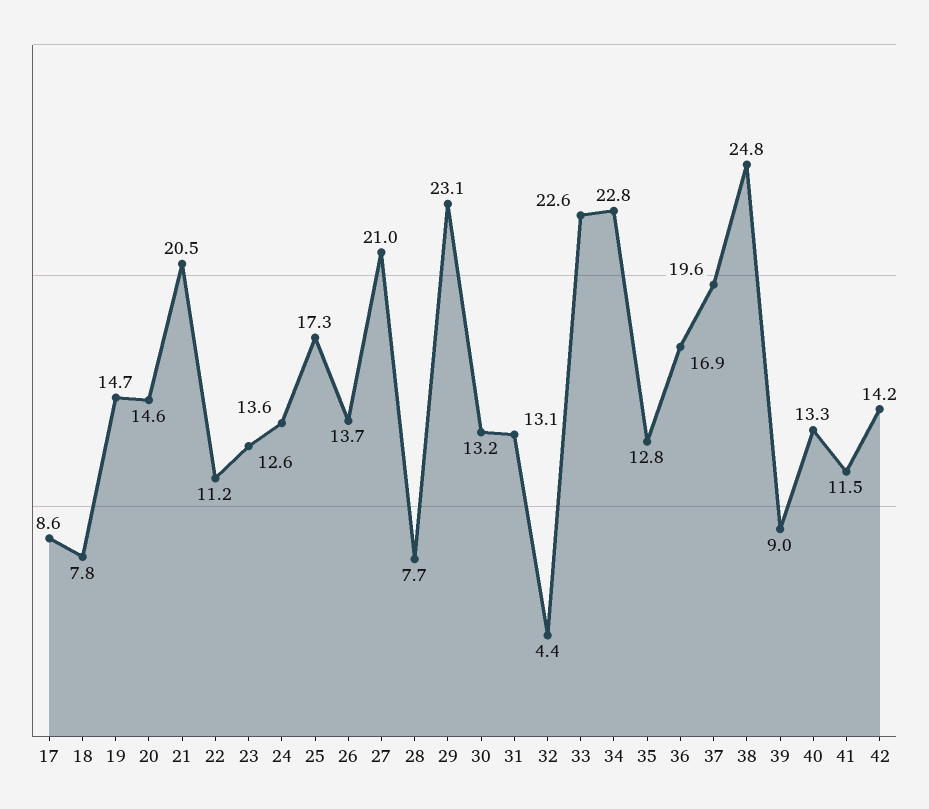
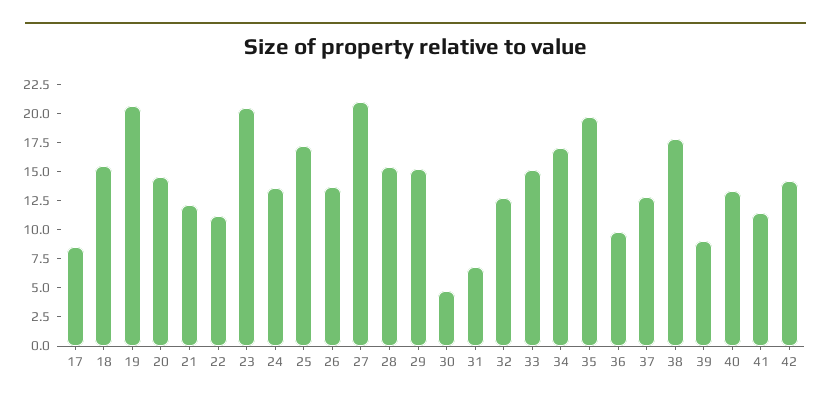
  {
    "17": 8.6,
-   "18": 7.8,
+   "18": 15,
-   "19": 14.7,
+   "19": 20,
    "20": 14.6,
-   "21": 20.5,
+   "21": 12.5,
    "22": 11.2,
-   "23": 12.6,
+   "23": 20,
    "24": 13.6,
    "25": 17.3,
    "26": 13.7,
    "27": 21,
-   "28": 7.7,
+   "28": 15,
-   "29": 23.1,
+   "29": 15,
-   "30": 13.2,
+   "30": 5,
-   "31": 13.1,
+   "31": 7.5,
-   "32": 4.4,
+   "32": 12.5,
-   "33": 22.6,
+   "33": 15,
-   "34": 22.8,
+   "34": 17.5,
-   "35": 12.8,
+   "35": 20,
-   "36": 16.9,
+   "36": 10,
-   "37": 19.6,
+   "37": 12.5,
-   "38": 24.8,
+   "38": 17.5,
    "39": 9,
    "40": 13.3,
    "41": 11.5,
    "42": 14.2
  }

